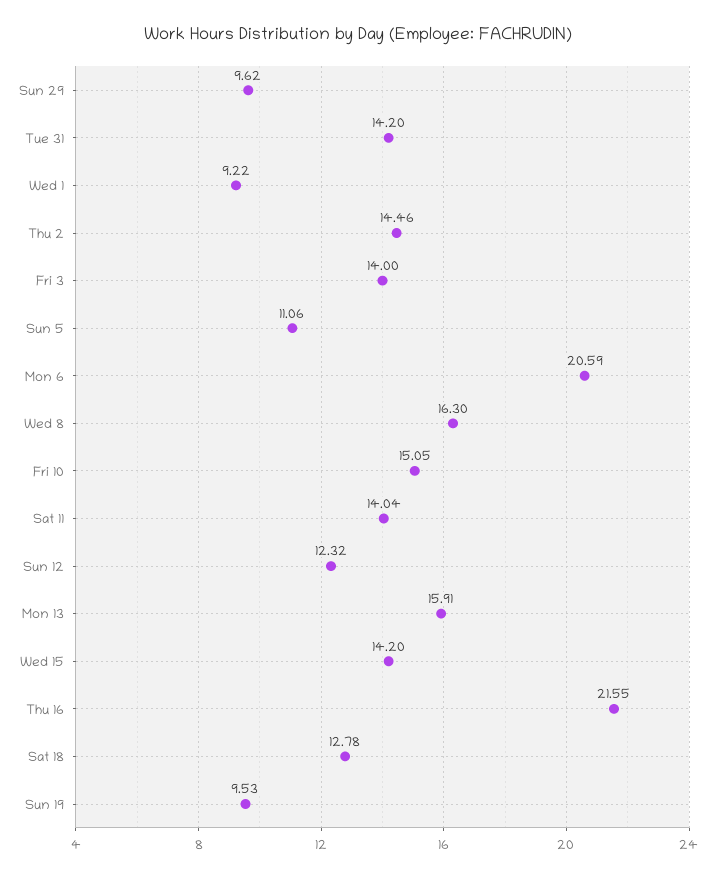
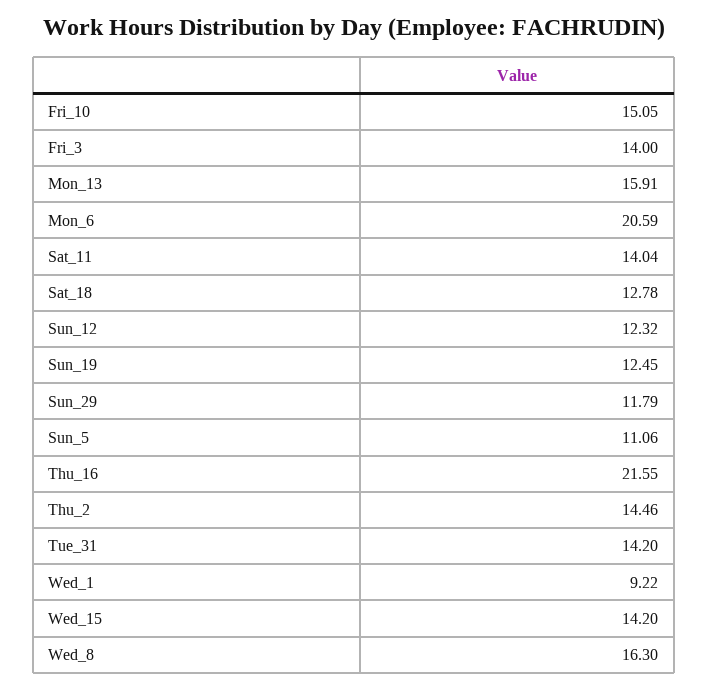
  {
-   "Sun 29": 9.62,
+   "Sun 29": 11.79,
    "Tue 31": 14.2,
    "Wed 1": 9.22,
    "Thu 2": 14.46,
    "Fri 3": 14,
    "Sun 5": 11.06,
    "Mon 6": 20.59,
    "Wed 8": 16.3,
    "Fri 10": 15.05,
    "Sat 11": 14.04,
    "Sun 12": 12.32,
    "Mon 13": 15.91,
    "Wed 15": 14.2,
    "Thu 16": 21.55,
    "Sat 18": 12.78,
-   "Sun 19": 9.53
+   "Sun 19": 12.45
  }

